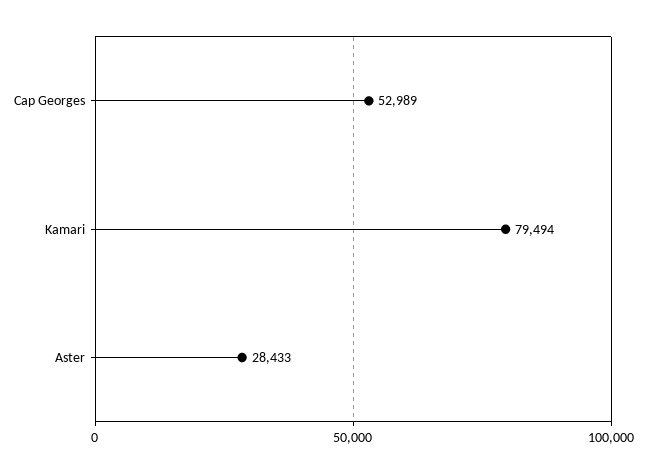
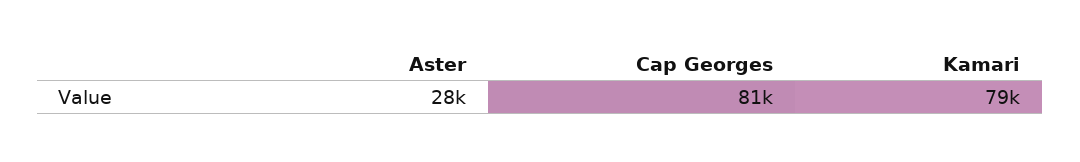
  {
-   "Cap Georges": 52989,
+   "Cap Georges": 81000,
    "Kamari": 79494,
    "Aster": 28433
  }

